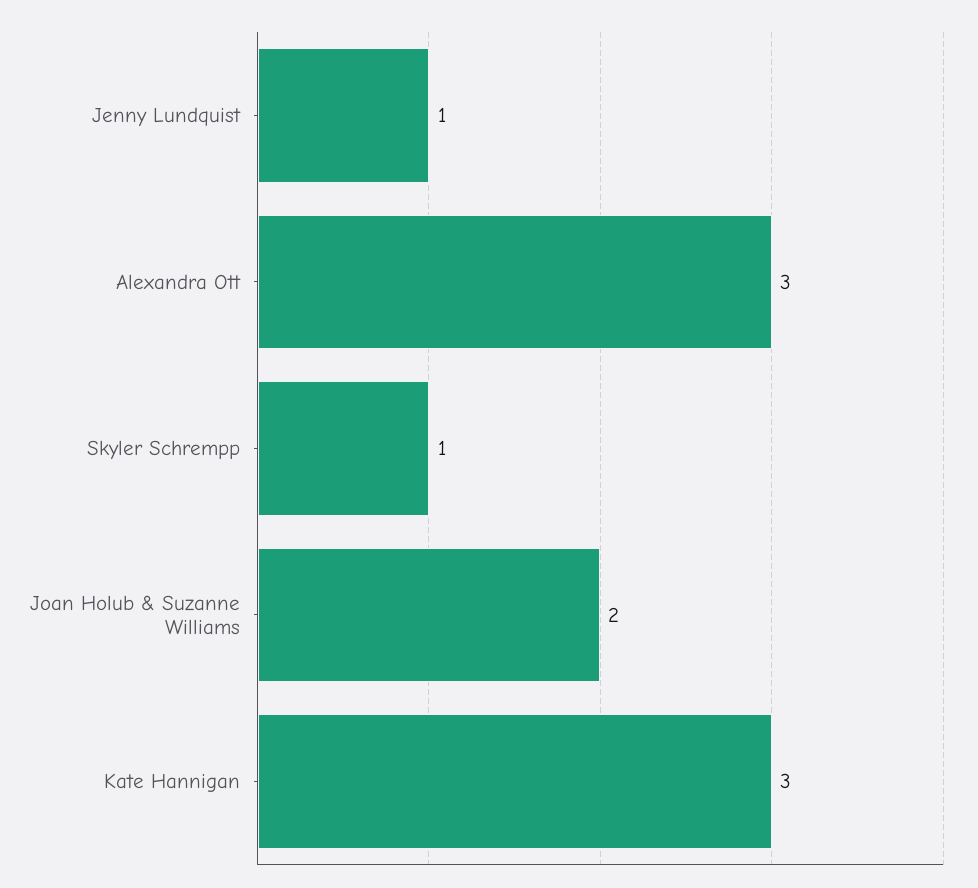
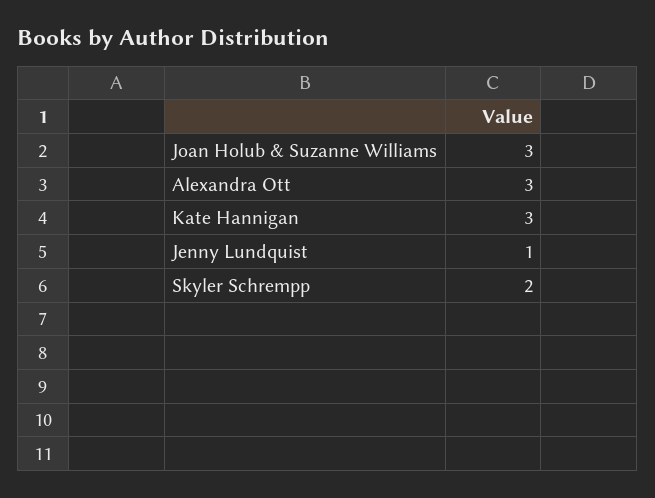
  {
    "Jenny Lundquist": 1,
    "Alexandra Ott": 3,
-   "Skyler Schrempp": 1,
+   "Skyler Schrempp": 2,
-   "Joan Holub & Suzanne Williams": 2,
+   "Joan Holub & Suzanne Williams": 3,
    "Kate Hannigan": 3
  }

